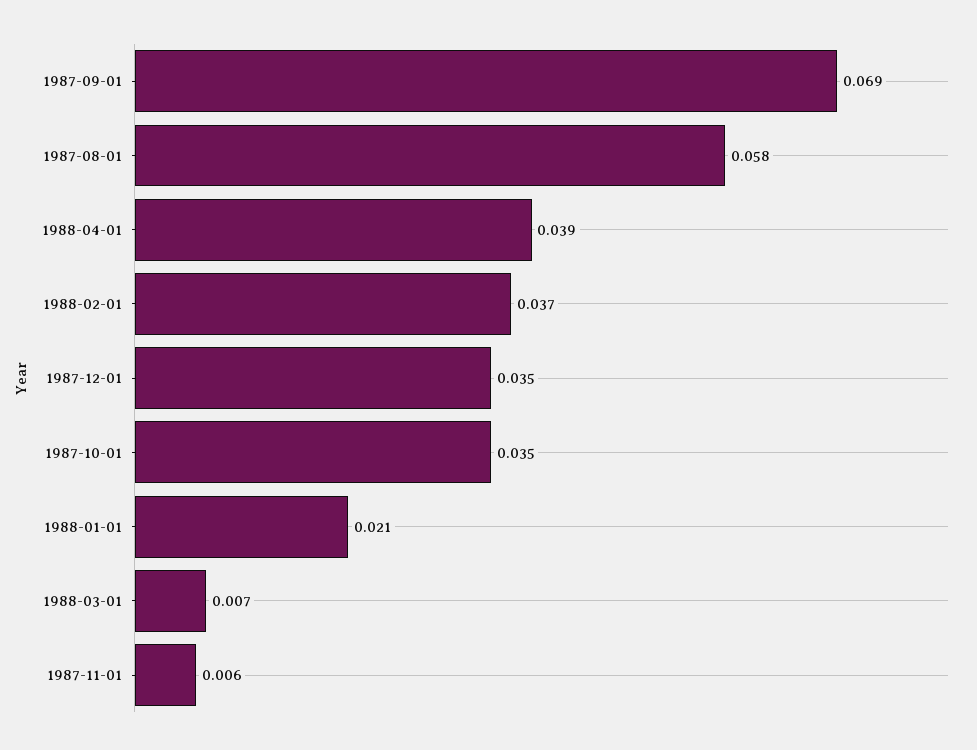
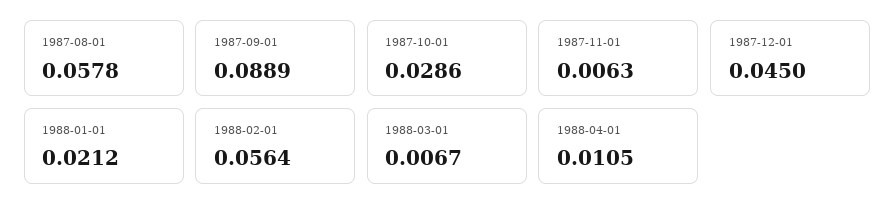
  {
-   "1987-09-01": 0.069,
+   "1987-09-01": 0.0889,
    "1987-08-01": 0.0578,
-   "1988-04-01": 0.039,
+   "1988-04-01": 0.0105,
-   "1988-02-01": 0.037,
+   "1988-02-01": 0.0564,
-   "1987-12-01": 0.035,
+   "1987-12-01": 0.045,
-   "1987-10-01": 0.035,
+   "1987-10-01": 0.0286,
    "1988-01-01": 0.0212,
    "1988-03-01": 0.0067,
    "1987-11-01": 0.0063
  }

